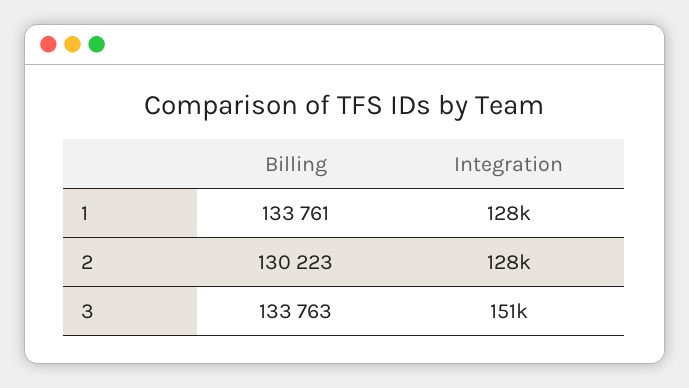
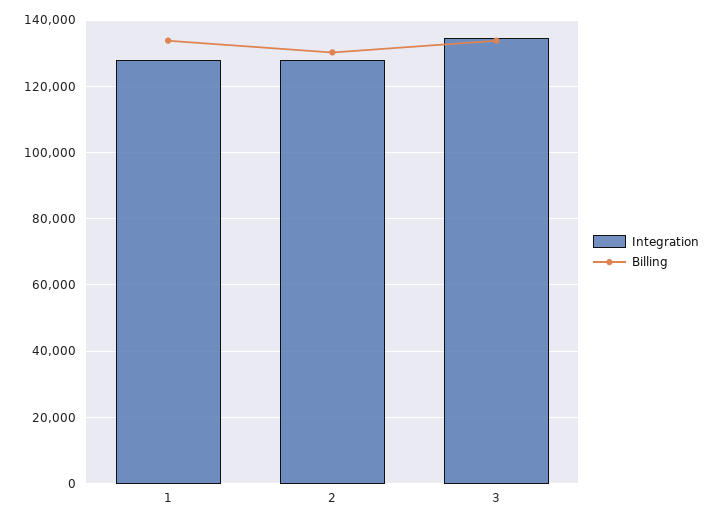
  {
    "Billing": {
      "1": 133761,
      "2": 130223,
      "3": 133763
    },
    "Integration": {
      "1": 128000,
      "2": 128000,
-     "3": 151000
+     "3": 134000
    }
  }

